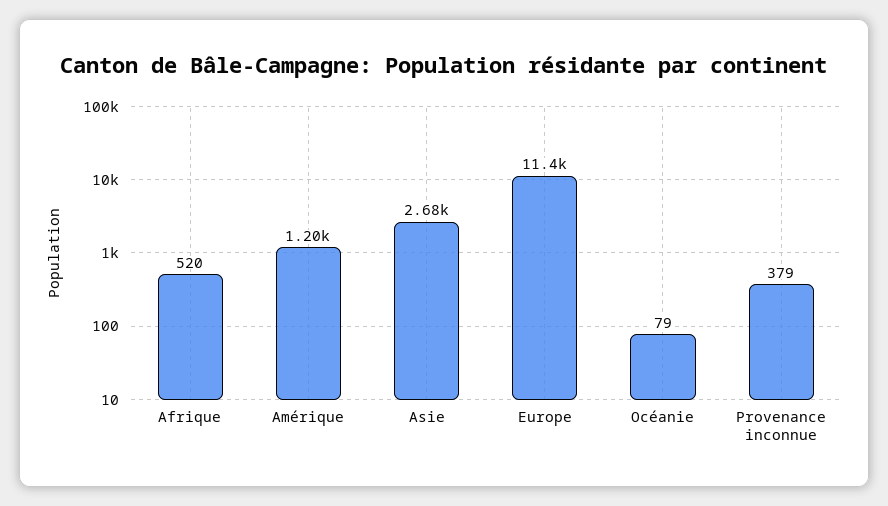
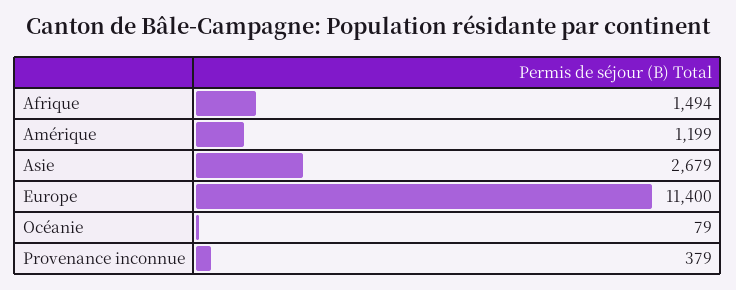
  {
-   "Afrique": 520,
+   "Afrique": 1494,
    "Amérique": 1199,
    "Asie": 2679,
    "Europe": 11400,
    "Océanie": 79,
    "Provenance inconnue": 379
  }

